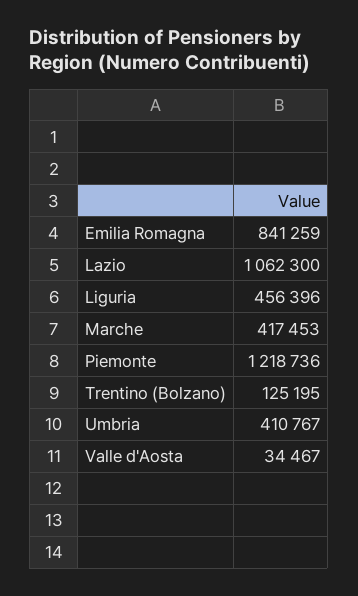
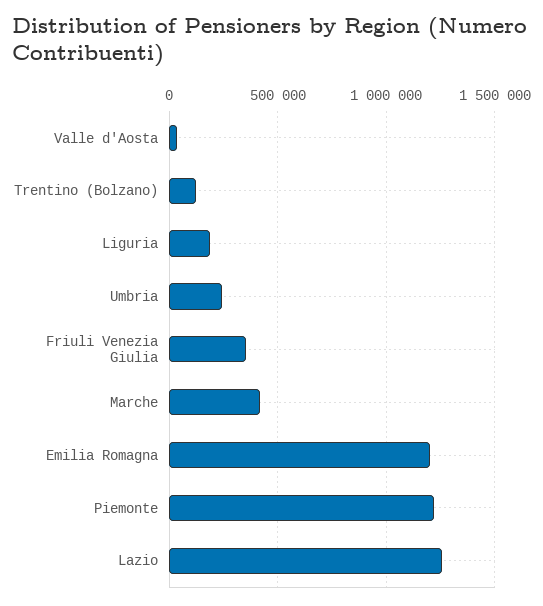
  {
-   "Emilia Romagna": 841259,
+   "Emilia Romagna": 1200000,
-   "Lazio": 1062300,
+   "Lazio": 1250000,
-   "Liguria": 456396,
+   "Liguria": 200000,
    "Marche": 417453,
    "Piemonte": 1218736,
    "Trentino (Bolzano)": 125195,
-   "Umbria": 410767,
+   "Umbria": 250000,
-   "Valle d'Aosta": 34467
+   "Valle d'Aosta": 34467,
+   "Friuli Venezia Giulia": 350000
  }

